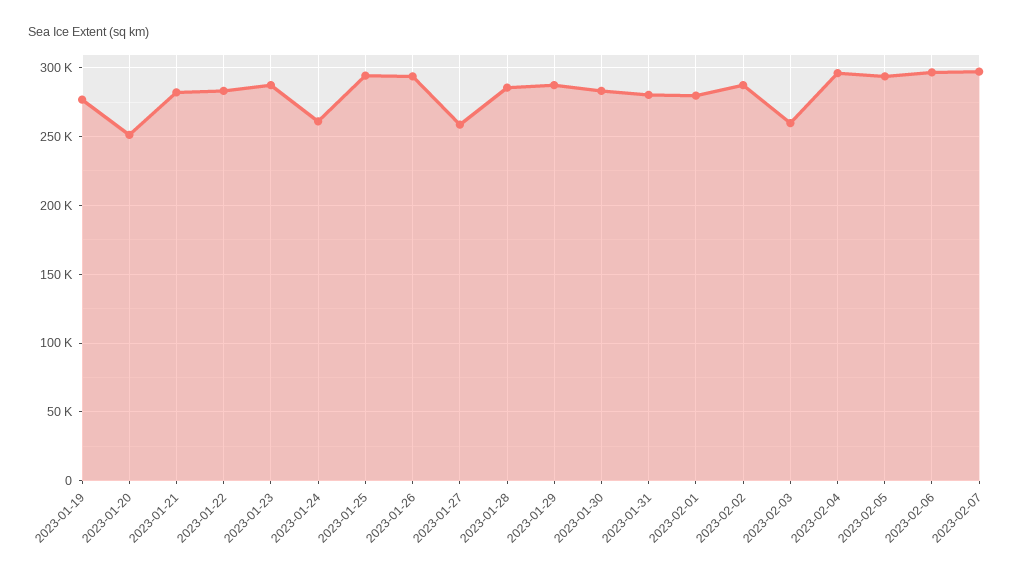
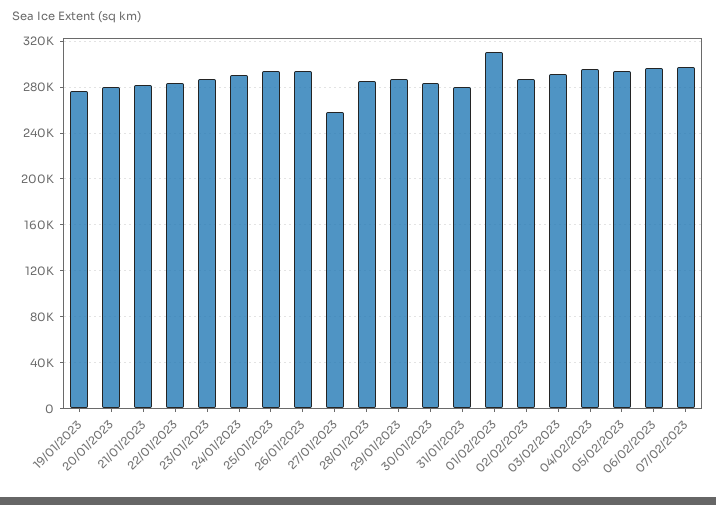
  {
    "2023-01-19": 275000,
-   "2023-01-20": 250000,
+   "2023-01-20": 280000,
    "2023-01-21": 280000,
    "2023-01-22": 285000,
    "2023-01-23": 285000,
-   "2023-01-24": 260000,
+   "2023-01-24": 290000,
    "2023-01-25": 295000,
    "2023-01-26": 295000,
    "2023-01-27": 260000,
    "2023-01-28": 285000,
    "2023-01-29": 285000,
    "2023-01-30": 285000,
    "2023-01-31": 280000,
-   "2023-02-01": 280000,
+   "2023-02-01": 310000,
    "2023-02-02": 285000,
-   "2023-02-03": 260000,
+   "2023-02-03": 290000,
    "2023-02-04": 295000,
    "2023-02-05": 295000,
    "2023-02-06": 295000,
    "2023-02-07": 295000
  }

